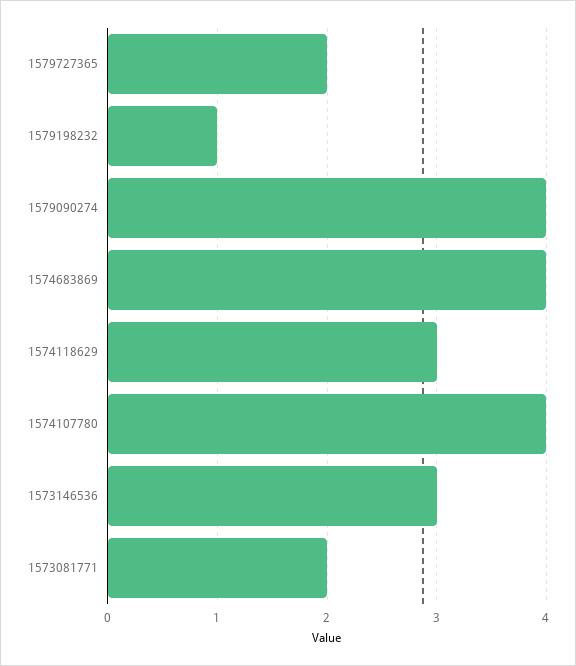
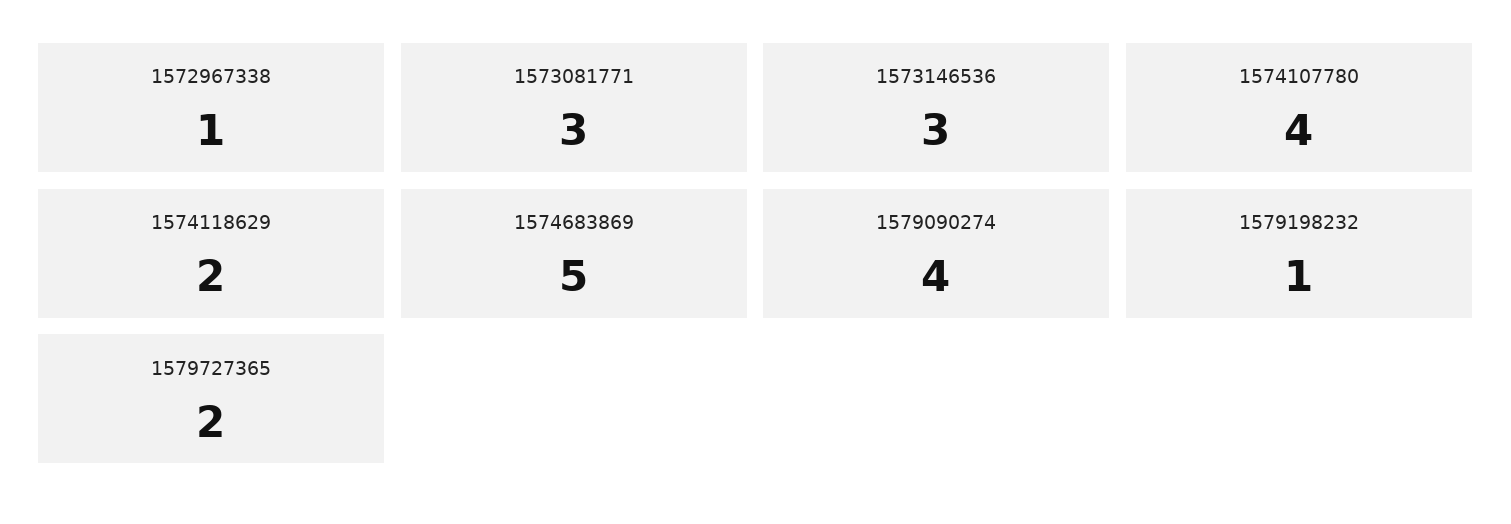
  {
    "1579727365": 2,
    "1579198232": 1,
    "1579090274": 4,
-   "1574683869": 4,
+   "1574683869": 5,
-   "1574118629": 3,
+   "1574118629": 2,
    "1574107780": 4,
    "1573146536": 3,
-   "1573081771": 2
+   "1573081771": 3,
+   "1572967338": 1
  }

